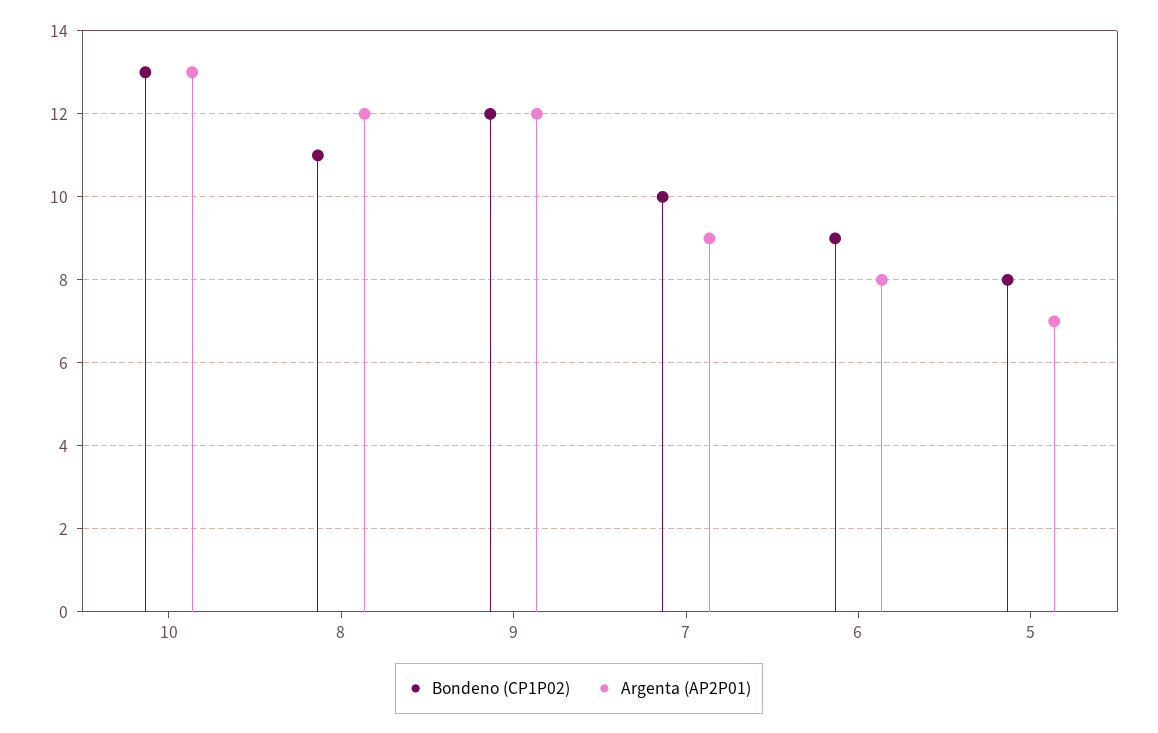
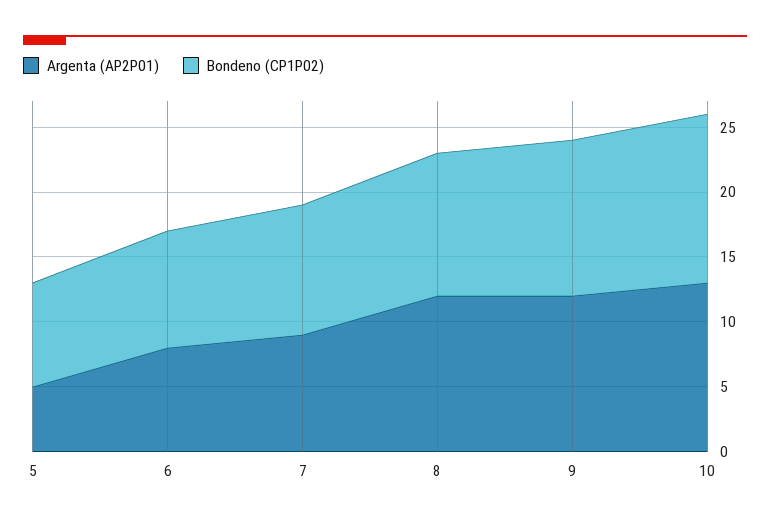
  {
    "Bondeno (CP1P02)": {
      "10": 13,
      "8": 11,
      "9": 12,
      "7": 10,
      "6": 9,
      "5": 8
    },
    "Argenta (AP2P01)": {
      "10": 13,
      "8": 12,
      "9": 12,
      "7": 9,
      "6": 8,
-     "5": 7
+     "5": 5
    }
  }

